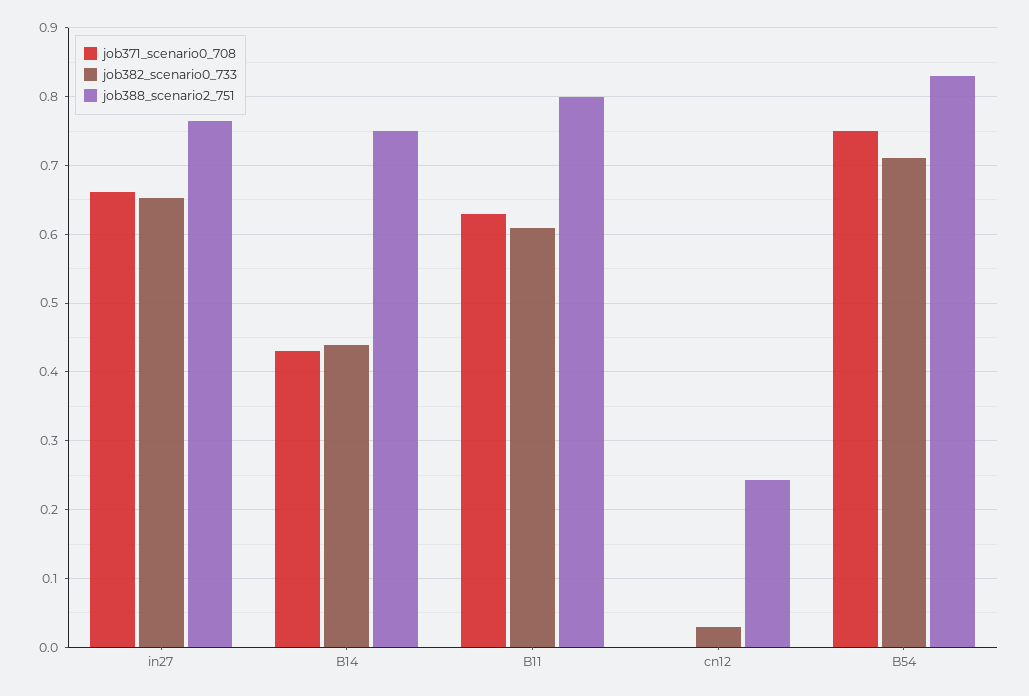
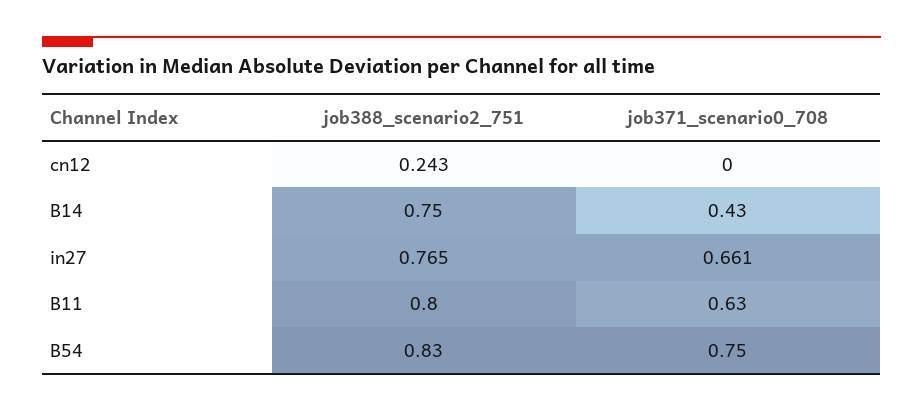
  {
    "job371_scenario0_708": {
      "in27": 0.661,
      "B14": 0.43,
      "B11": 0.63,
      "cn12": 0,
      "B54": 0.75
    },
-   "job382_scenario0_733": {
-     "in27": 0.65,
-     "B14": 0.44,
-     "B11": 0.61,
-     "cn12": 0.03,
-     "B54": 0.71
-   },
    "job388_scenario2_751": {
      "in27": 0.765,
      "B14": 0.75,
      "B11": 0.8,
      "cn12": 0.243,
      "B54": 0.83
    }
  }

